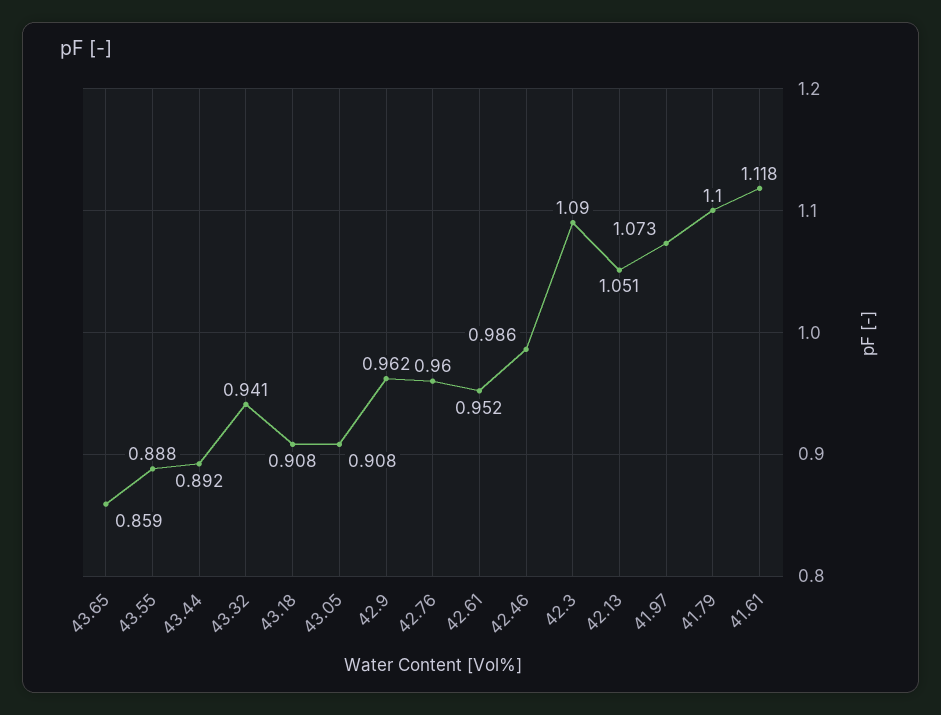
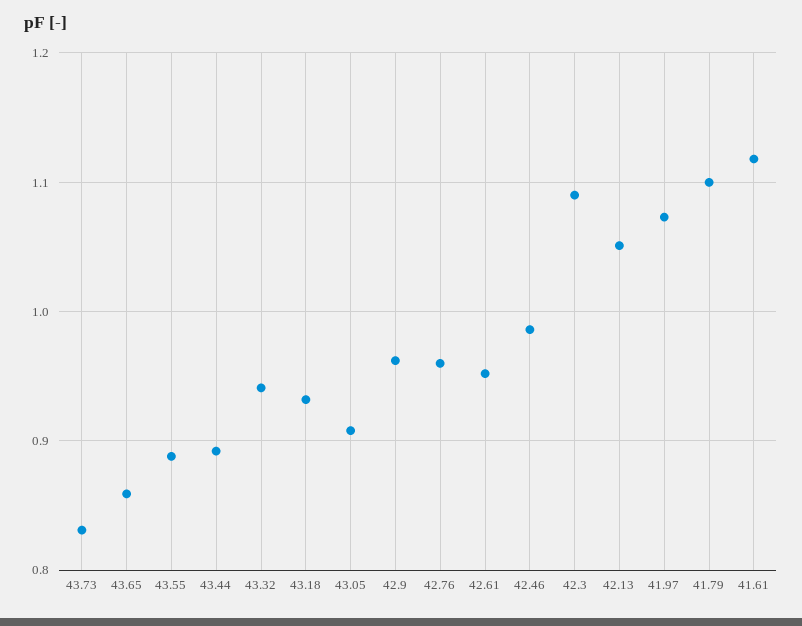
  {
    "43.65": 0.859,
    "43.55": 0.888,
    "43.44": 0.892,
    "43.32": 0.941,
-   "43.18": 0.908,
+   "43.18": 0.93,
    "43.05": 0.908,
    "42.9": 0.962,
    "42.76": 0.96,
    "42.61": 0.952,
    "42.46": 0.986,
    "42.3": 1.09,
    "42.13": 1.051,
    "41.97": 1.073,
    "41.79": 1.1,
-   "41.61": 1.118
+   "41.61": 1.118,
+   "43.73": 0.83
  }

